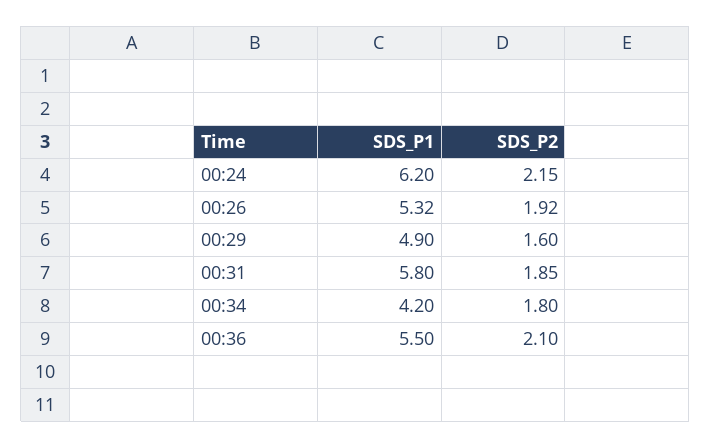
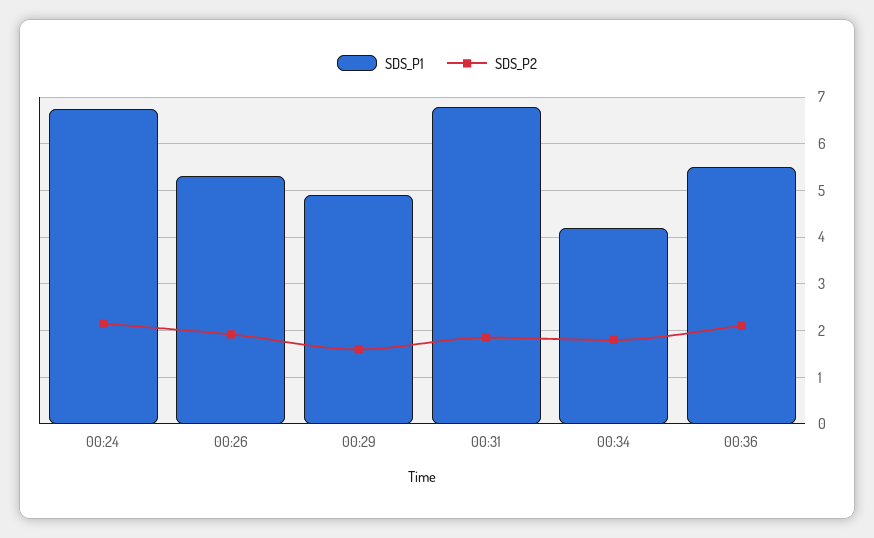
  {
    "SDS_P1": {
-     "00:24": 6.2,
+     "00:24": 6.8,
      "00:26": 5.32,
      "00:29": 4.9,
-     "00:31": 5.8,
+     "00:31": 6.8,
      "00:34": 4.2,
      "00:36": 5.5
    },
    "SDS_P2": {
      "00:24": 2.15,
      "00:26": 1.92,
      "00:29": 1.6,
      "00:31": 1.85,
      "00:34": 1.8,
      "00:36": 2.1
    }
  }

